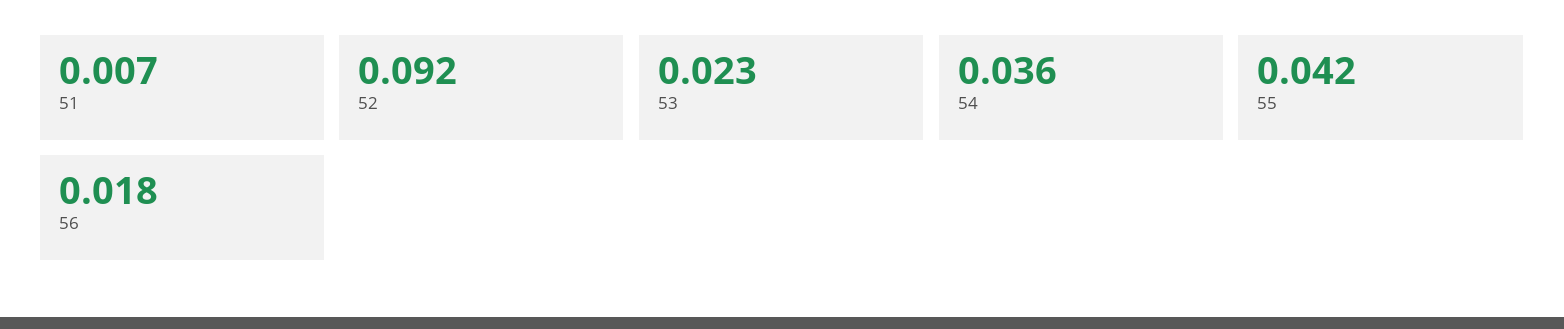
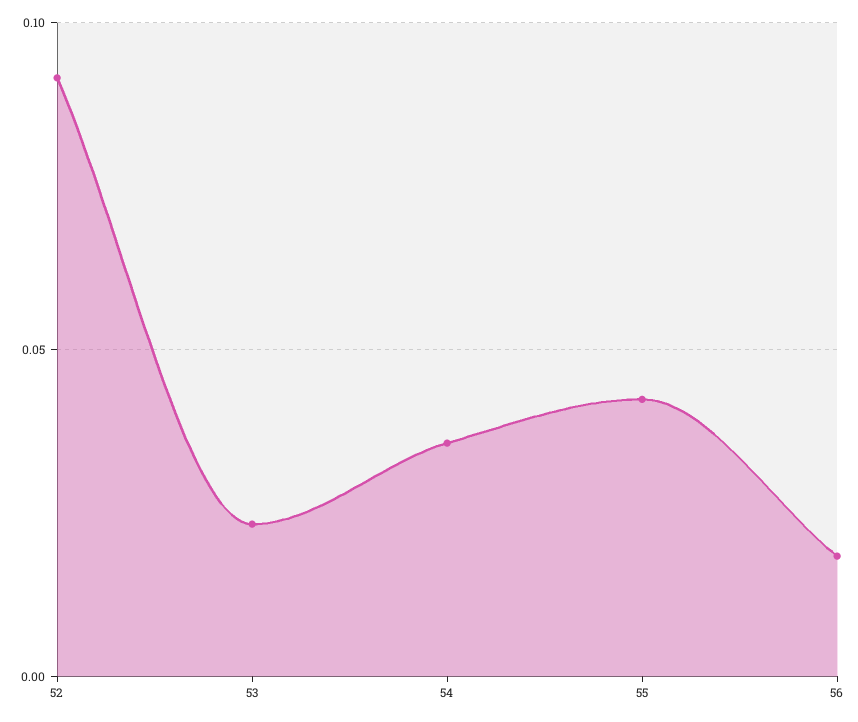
  {
-   "51": 0.007,
    "52": 0.092,
    "53": 0.023,
    "54": 0.036,
    "55": 0.042,
    "56": 0.018
  }

